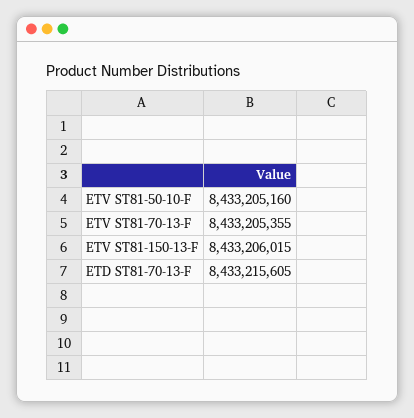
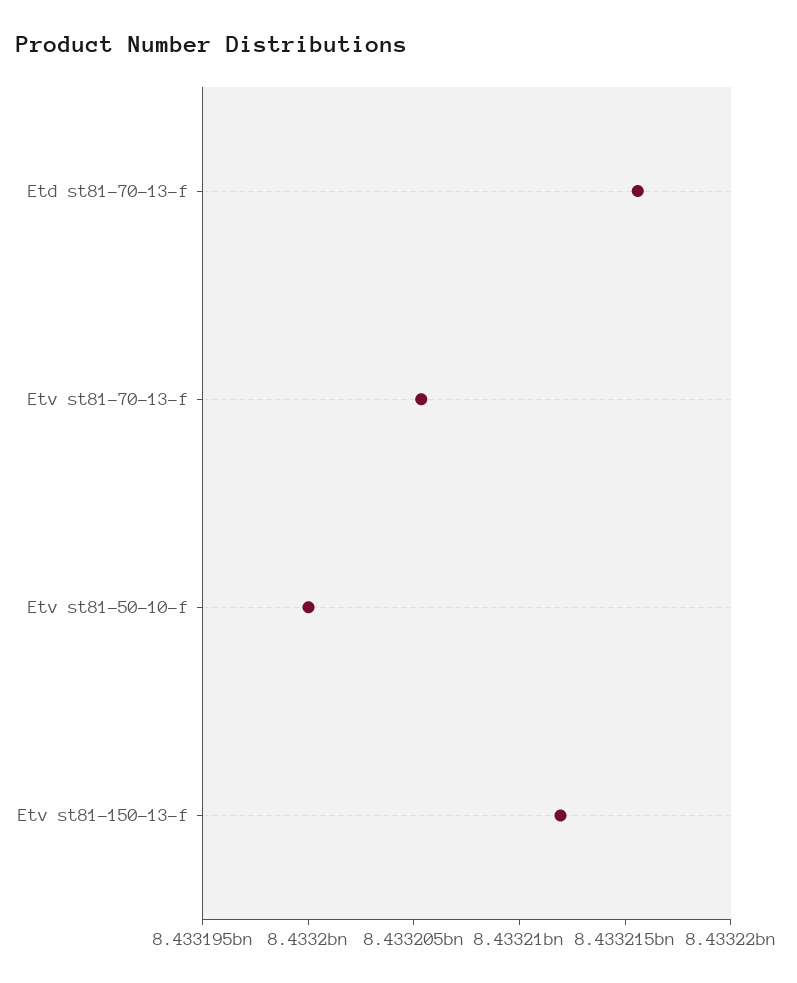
  {
-   "ETV ST81-50-10-F": 8433205160,
+   "ETV ST81-50-10-F": 8433200000,
    "ETV ST81-70-13-F": 8433205355,
-   "ETV ST81-150-13-F": 8433206015,
+   "ETV ST81-150-13-F": 8433212000,
    "ETD ST81-70-13-F": 8433215605
  }

